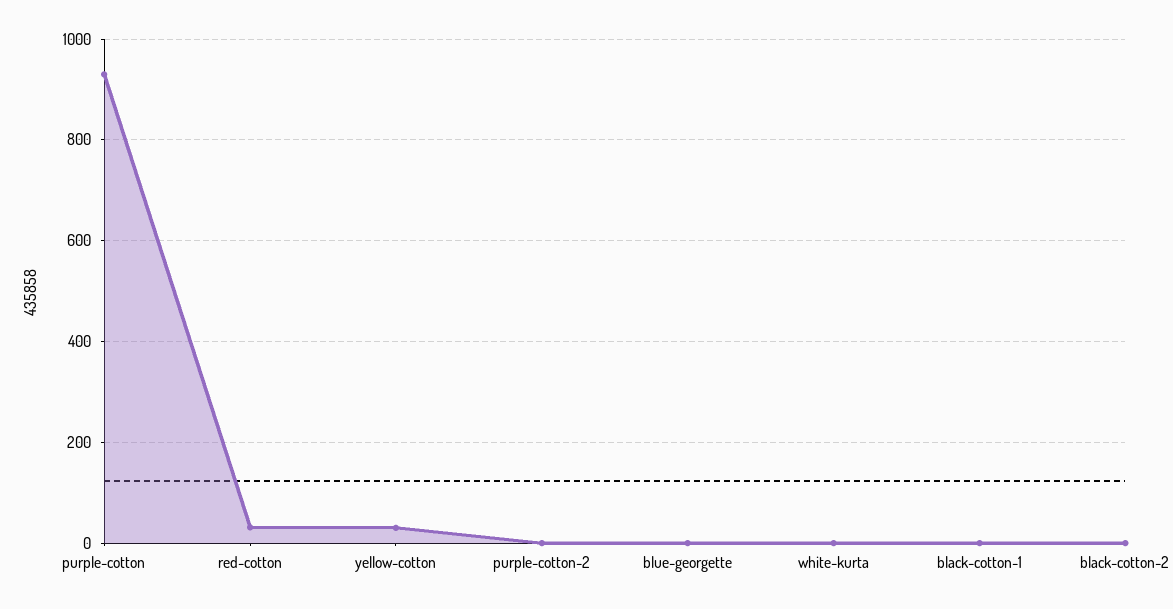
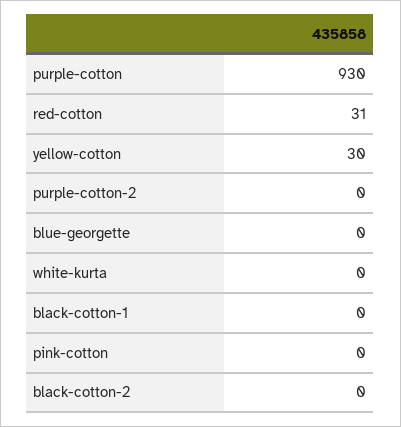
  {
    "purple-cotton": 930,
    "red-cotton": 31,
    "yellow-cotton": 30,
    "purple-cotton-2": 0,
    "blue-georgette": 0,
    "white-kurta": 0,
    "black-cotton-1": 0,
-   "black-cotton-2": 0
+   "black-cotton-2": 0,
+   "pink-cotton": 0
  }

